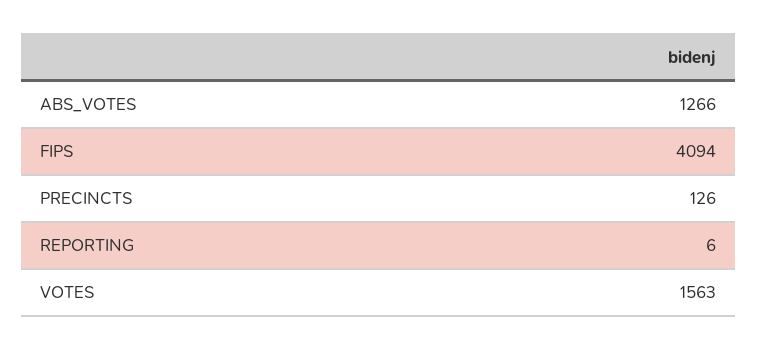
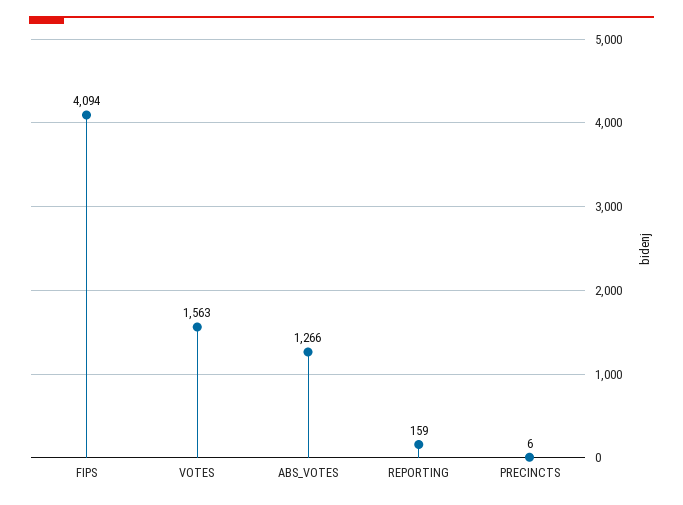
  {
    "ABS_VOTES": 1266,
    "FIPS": 4094,
-   "PRECINCTS": 126,
+   "PRECINCTS": 6,
-   "REPORTING": 6,
+   "REPORTING": 159,
    "VOTES": 1563
  }

